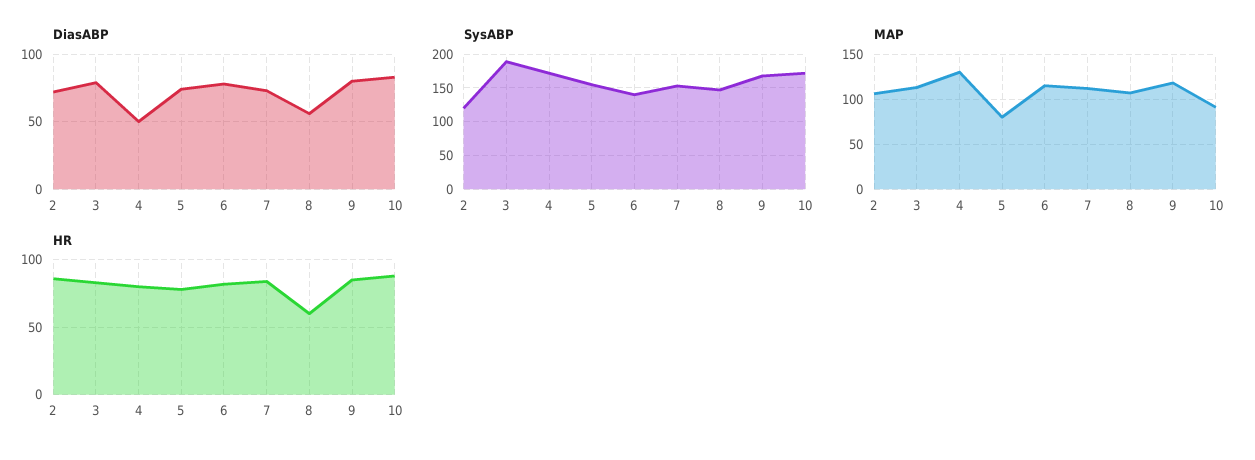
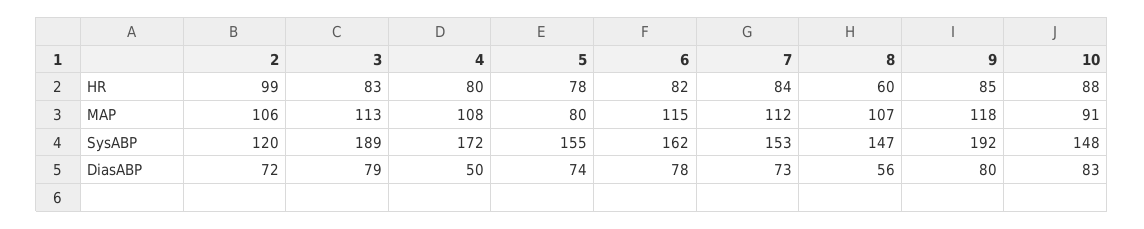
  {
    "DiasABP": {
      "2": 72,
      "3": 79,
      "4": 50,
      "5": 74,
      "6": 78,
      "7": 73,
      "8": 56,
      "9": 80,
      "10": 83
    },
    "SysABP": {
      "2": 120,
      "3": 189,
      "4": 172,
      "5": 155,
-     "6": 140,
+     "6": 162,
      "7": 153,
      "8": 147,
-     "9": 170,
+     "9": 192,
-     "10": 170
+     "10": 148
    },
    "MAP": {
      "2": 106,
      "3": 113,
-     "4": 130,
+     "4": 108,
      "5": 80,
      "6": 115,
      "7": 112,
      "8": 107,
      "9": 118,
      "10": 91
    },
    "HR": {
-     "2": 85,
+     "2": 99,
      "3": 83,
      "4": 80,
      "5": 78,
      "6": 82,
      "7": 84,
      "8": 60,
      "9": 85,
      "10": 88
    }
  }

